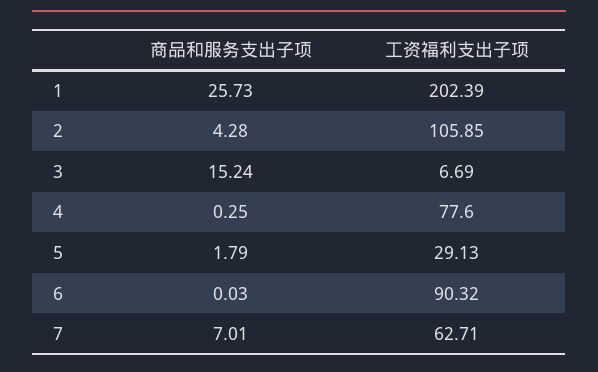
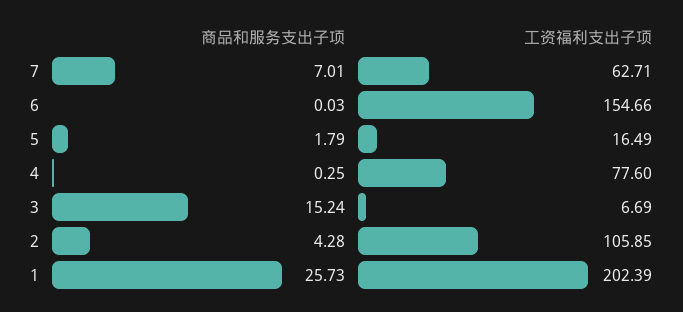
  {
    "商品和服务支出子项": {
      "1": 25.73,
      "2": 4.28,
      "3": 15.24,
      "4": 0.25,
      "5": 1.79,
      "6": 0.03,
      "7": 7.01
    },
    "工资福利支出子项": {
      "1": 202.39,
      "2": 105.85,
      "3": 6.69,
      "4": 77.6,
-     "5": 29.13,
+     "5": 16.49,
-     "6": 90.32,
+     "6": 154.66,
      "7": 62.71
    }
  }

